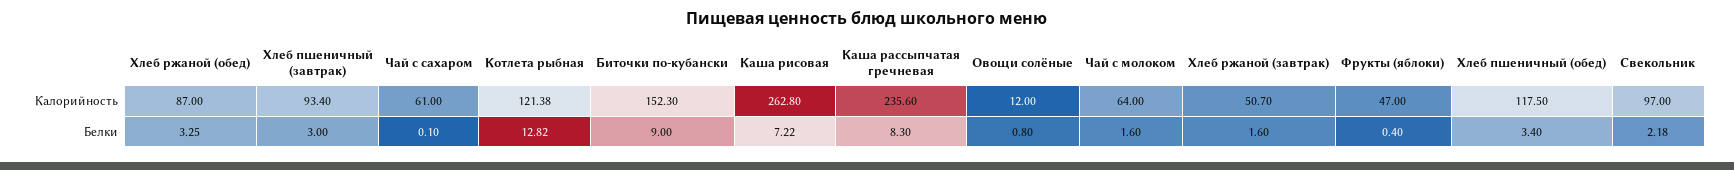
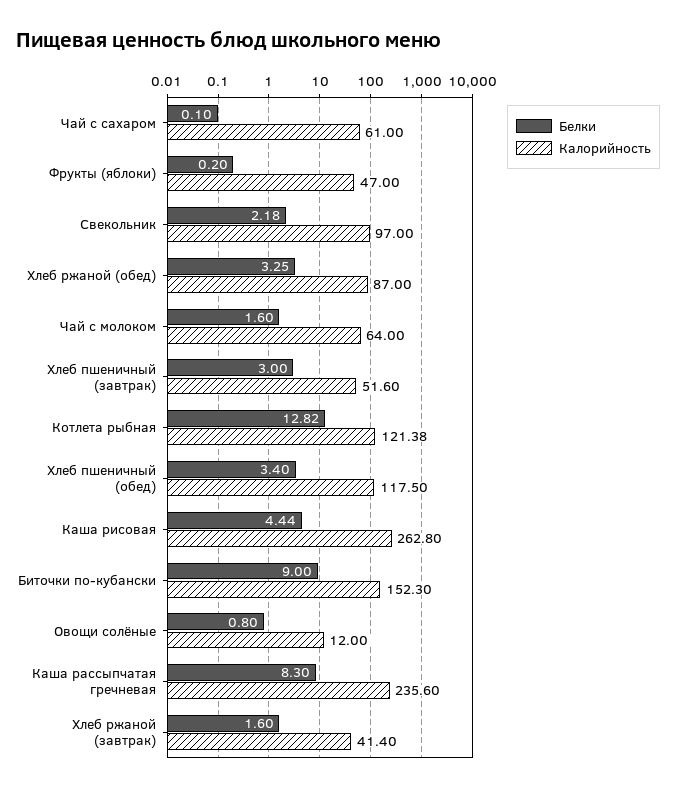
  {
    "Калорийность": {
      "Хлеб ржаной (обед)": 87,
-     "Хлеб пшеничный (завтрак)": 93.4,
+     "Хлеб пшеничный (завтрак)": 51.6,
      "Чай с сахаром": 61,
      "Котлета рыбная": 121.38,
      "Биточки по-кубански": 152.3,
      "Каша рисовая": 262.8,
      "Каша рассыпчатая гречневая": 235.6,
      "Овощи солёные": 12,
      "Чай с молоком": 64,
-     "Хлеб ржаной (завтрак)": 50.7,
+     "Хлеб ржаной (завтрак)": 41.4,
      "Фрукты (яблоки)": 47,
      "Хлеб пшеничный (обед)": 117.5,
      "Свекольник": 97
    },
    "Белки": {
      "Хлеб ржаной (обед)": 3.25,
      "Хлеб пшеничный (завтрак)": 3,
      "Чай с сахаром": 0.1,
      "Котлета рыбная": 12.82,
      "Биточки по-кубански": 9,
-     "Каша рисовая": 7.22,
+     "Каша рисовая": 4.44,
      "Каша рассыпчатая гречневая": 8.3,
      "Овощи солёные": 0.8,
      "Чай с молоком": 1.6,
      "Хлеб ржаной (завтрак)": 1.6,
-     "Фрукты (яблоки)": 0.4,
+     "Фрукты (яблоки)": 0.2,
      "Хлеб пшеничный (обед)": 3.4,
      "Свекольник": 2.18
    }
  }

